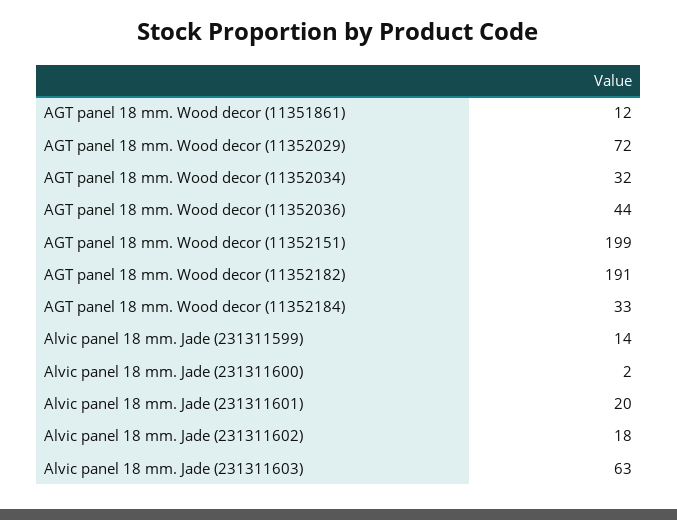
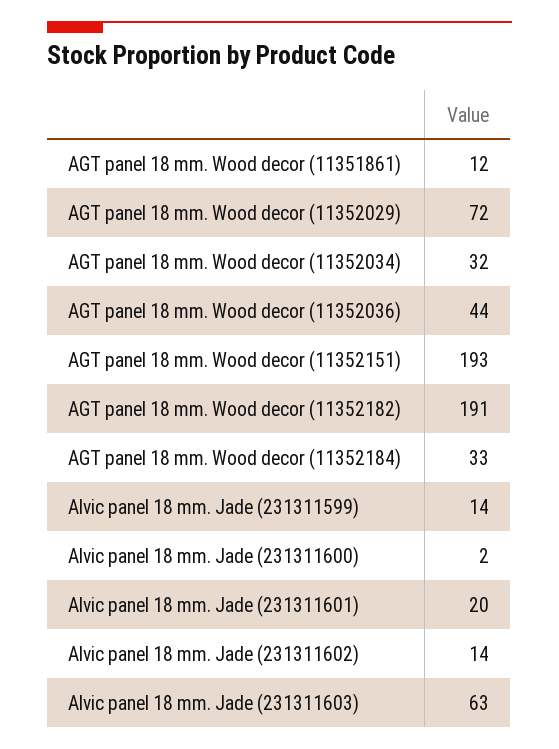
  {
    "AGT panel 18 mm. Wood decor (11351861)": 12,
    "AGT panel 18 mm. Wood decor (11352029)": 72,
    "AGT panel 18 mm. Wood decor (11352034)": 32,
    "AGT panel 18 mm. Wood decor (11352036)": 44,
-   "AGT panel 18 mm. Wood decor (11352151)": 199,
+   "AGT panel 18 mm. Wood decor (11352151)": 193,
    "AGT panel 18 mm. Wood decor (11352182)": 191,
    "AGT panel 18 mm. Wood decor (11352184)": 33,
    "Alvic panel 18 mm. Jade (231311599)": 14,
    "Alvic panel 18 mm. Jade (231311600)": 2,
    "Alvic panel 18 mm. Jade (231311601)": 20,
-   "Alvic panel 18 mm. Jade (231311602)": 18,
+   "Alvic panel 18 mm. Jade (231311602)": 14,
    "Alvic panel 18 mm. Jade (231311603)": 63
  }

